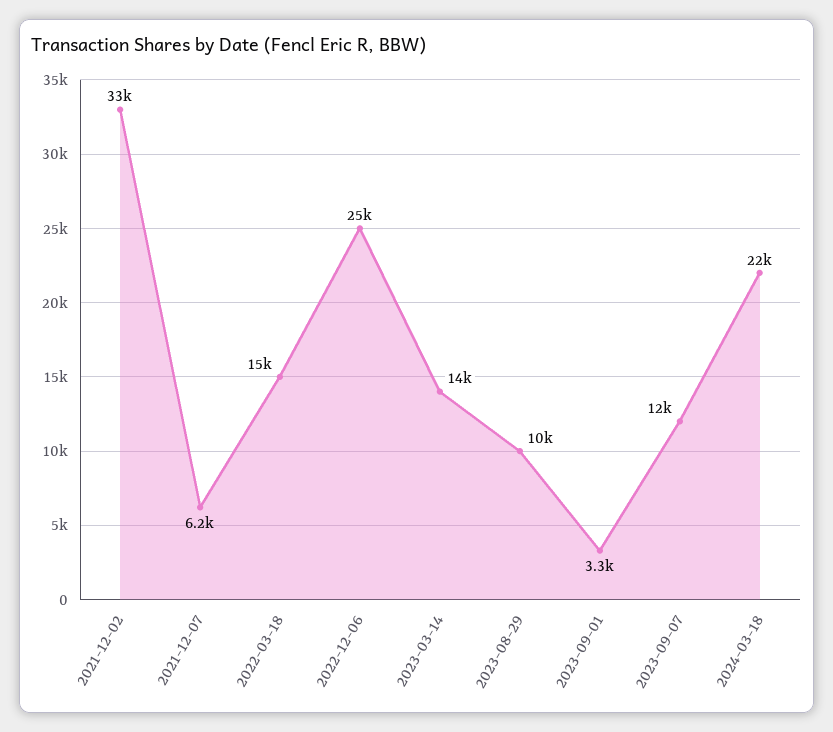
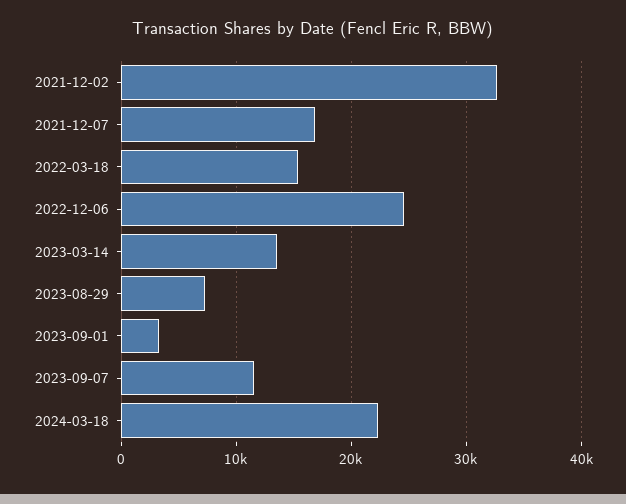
  {
    "2021-12-02": 33000,
-   "2021-12-07": 6200,
+   "2021-12-07": 17000,
    "2022-03-18": 15000,
    "2022-12-06": 25000,
    "2023-03-14": 14000,
-   "2023-08-29": 10000,
+   "2023-08-29": 7000,
    "2023-09-01": 3300,
    "2023-09-07": 12000,
    "2024-03-18": 22000
  }

